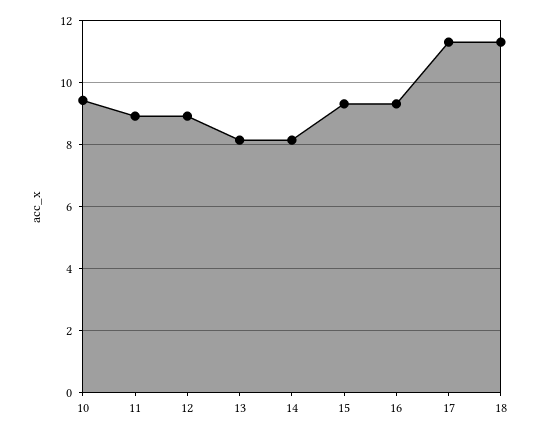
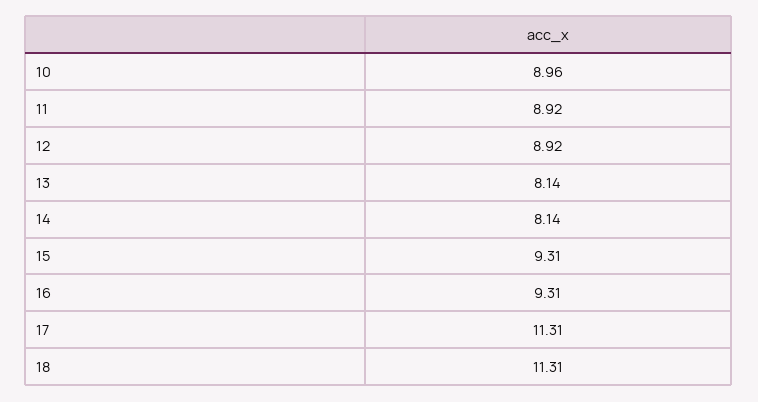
  {
-   "10": 9.4,
+   "10": 8.96,
    "11": 8.92,
    "12": 8.92,
    "13": 8.14,
    "14": 8.14,
    "15": 9.31,
    "16": 9.31,
    "17": 11.31,
    "18": 11.31
  }

